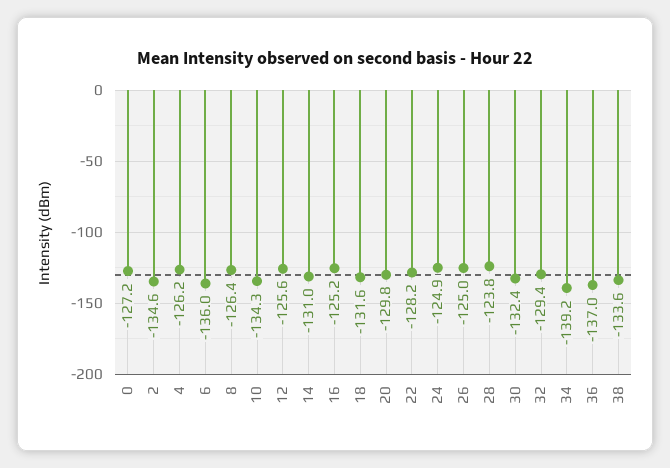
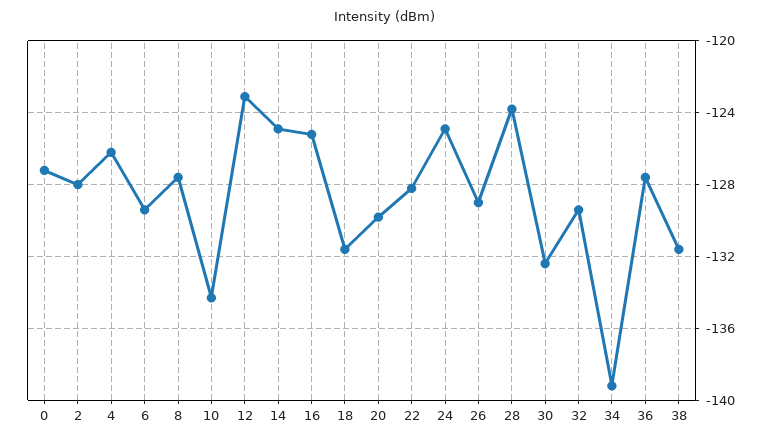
  {
    "0": -127.2,
-   "2": -134.6,
+   "2": -128,
    "4": -126.2,
-   "6": -136,
+   "6": -129.5,
-   "8": -126.4,
+   "8": -127.5,
    "10": -134.3,
-   "12": -125.6,
+   "12": -123,
-   "14": -131,
+   "14": -125,
    "16": -125.2,
    "18": -131.6,
    "20": -129.8,
    "22": -128.2,
    "24": -124.9,
-   "26": -125,
+   "26": -129,
    "28": -123.8,
    "30": -132.4,
    "32": -129.4,
    "34": -139.2,
-   "36": -137,
+   "36": -127.5,
-   "38": -133.6
+   "38": -131.5
  }

